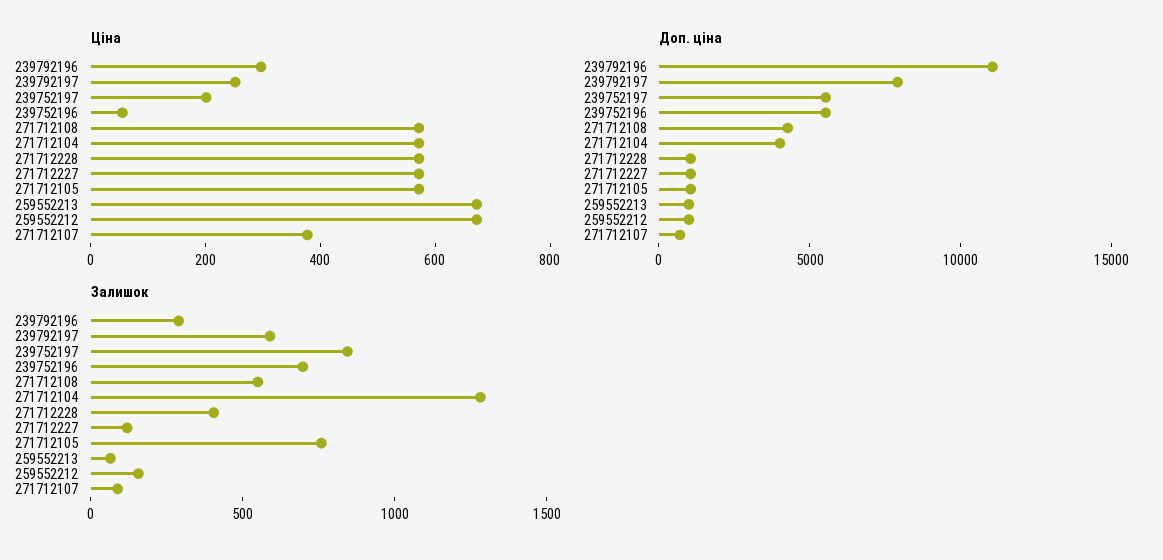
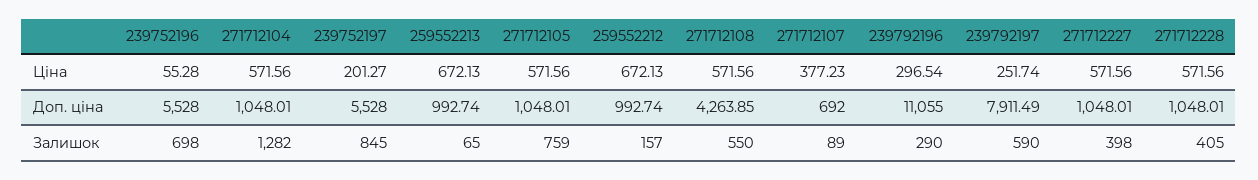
  {
    "Ціна": {
      "239792196": 296.54,
      "239792197": 251.74,
      "239752197": 201.27,
      "239752196": 55.28,
      "271712108": 571.56,
      "271712104": 571.56,
      "271712228": 571.56,
      "271712227": 571.56,
      "271712105": 571.56,
      "259552213": 672.13,
      "259552212": 672.13,
      "271712107": 377.23
    },
    "Доп. ціна": {
      "239792196": 11055,
      "239792197": 7911.49,
      "239752197": 5528,
      "239752196": 5528,
      "271712108": 4263.85,
-     "271712104": 4000,
+     "271712104": 1048.01,
      "271712228": 1048.01,
      "271712227": 1048.01,
      "271712105": 1048.01,
      "259552213": 992.74,
      "259552212": 992.74,
      "271712107": 692
    },
    "Залишок": {
      "239792196": 290,
      "239792197": 590,
      "239752197": 845,
      "239752196": 698,
      "271712108": 550,
      "271712104": 1282,
      "271712228": 405,
-     "271712227": 100,
+     "271712227": 398,
      "271712105": 759,
      "259552213": 65,
      "259552212": 157,
      "271712107": 89
    }
  }

